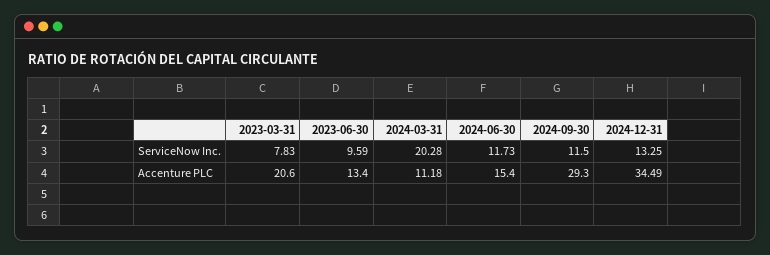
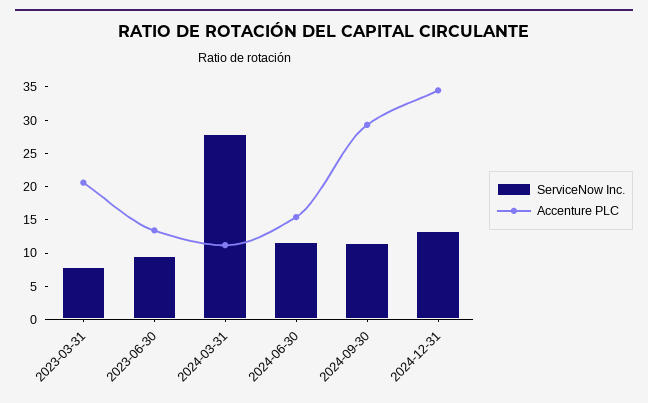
  {
    "ServiceNow Inc.": {
      "2023-03-31": 7.83,
      "2023-06-30": 9.59,
-     "2024-03-31": 20.28,
+     "2024-03-31": 27.5,
      "2024-06-30": 11.73,
      "2024-09-30": 11.5,
      "2024-12-31": 13.25
    },
    "Accenture PLC": {
      "2023-03-31": 20.6,
      "2023-06-30": 13.4,
      "2024-03-31": 11.18,
      "2024-06-30": 15.4,
      "2024-09-30": 29.3,
      "2024-12-31": 34.49
    }
  }

